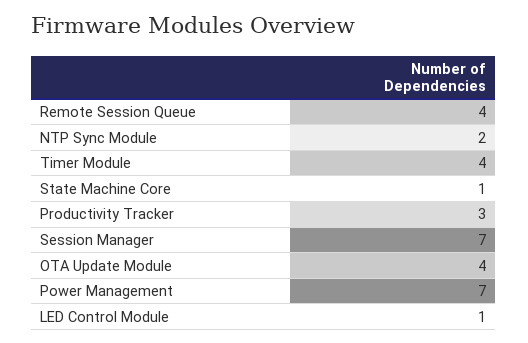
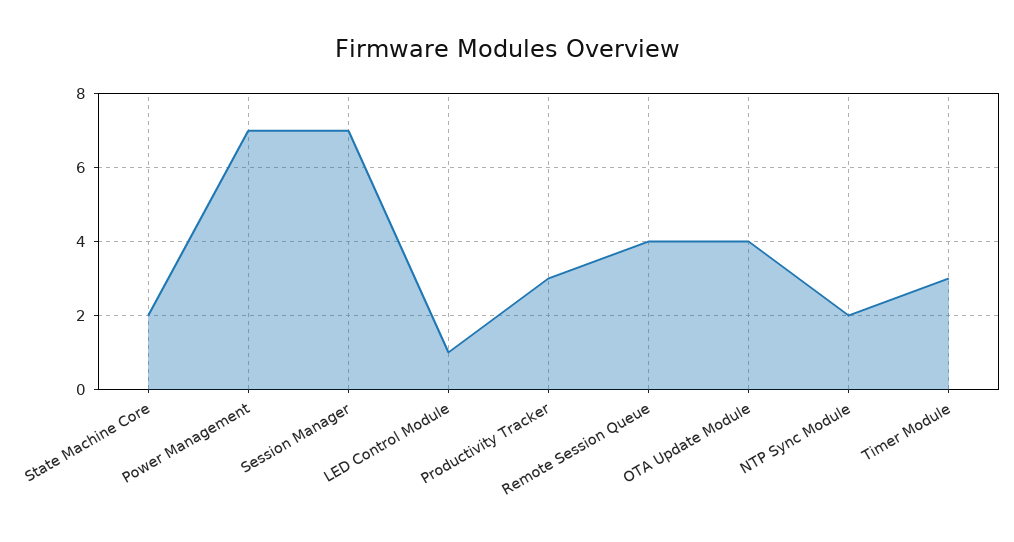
  {
    "Remote Session Queue": 4,
    "NTP Sync Module": 2,
-   "Timer Module": 4,
+   "Timer Module": 3,
-   "State Machine Core": 1,
+   "State Machine Core": 2,
    "Productivity Tracker": 3,
    "Session Manager": 7,
    "OTA Update Module": 4,
    "Power Management": 7,
    "LED Control Module": 1
  }

